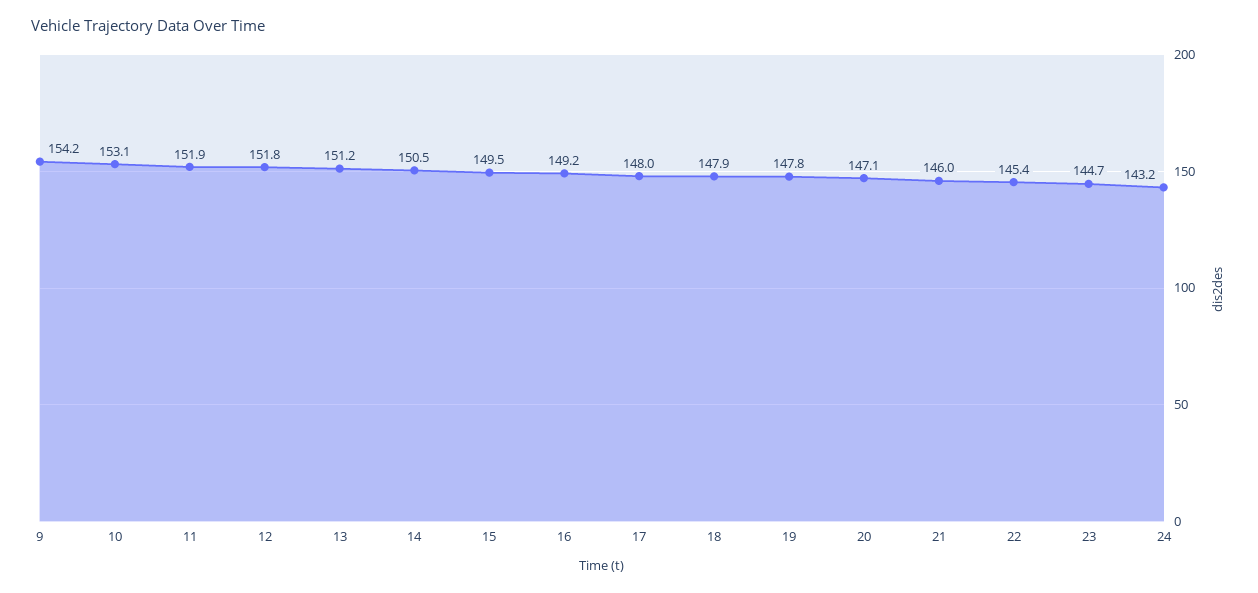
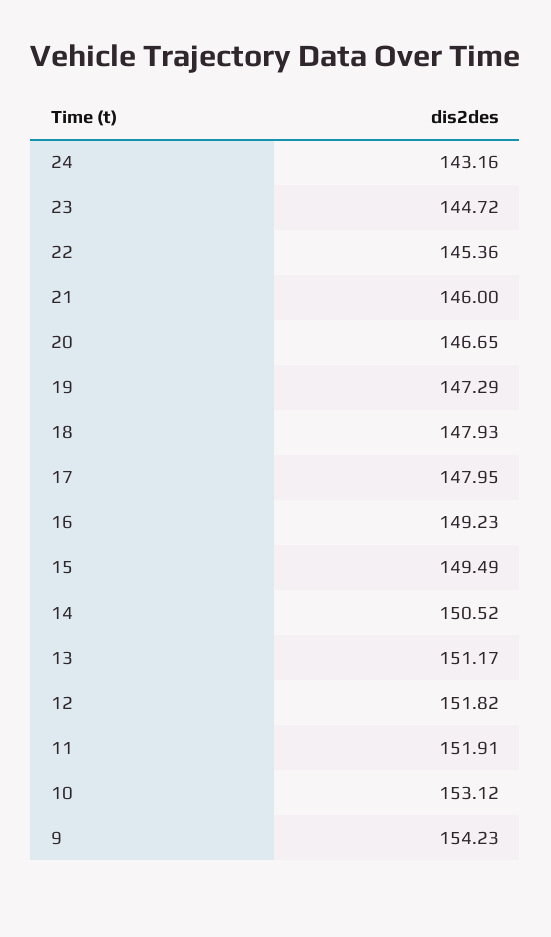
  {
    "9": 154.23,
    "10": 153.12,
    "11": 151.91,
    "12": 151.82,
    "13": 151.17,
    "14": 150.52,
    "15": 149.49,
    "16": 149.23,
    "17": 147.95,
    "18": 147.93,
-   "19": 147.8,
+   "19": 147.29,
-   "20": 147.1,
+   "20": 146.65,
    "21": 146,
    "22": 145.36,
    "23": 144.72,
    "24": 143.16
  }

